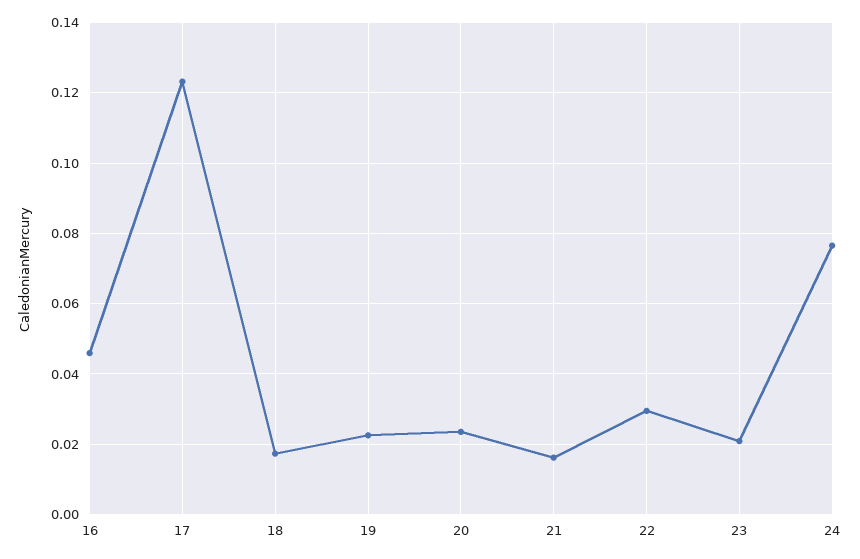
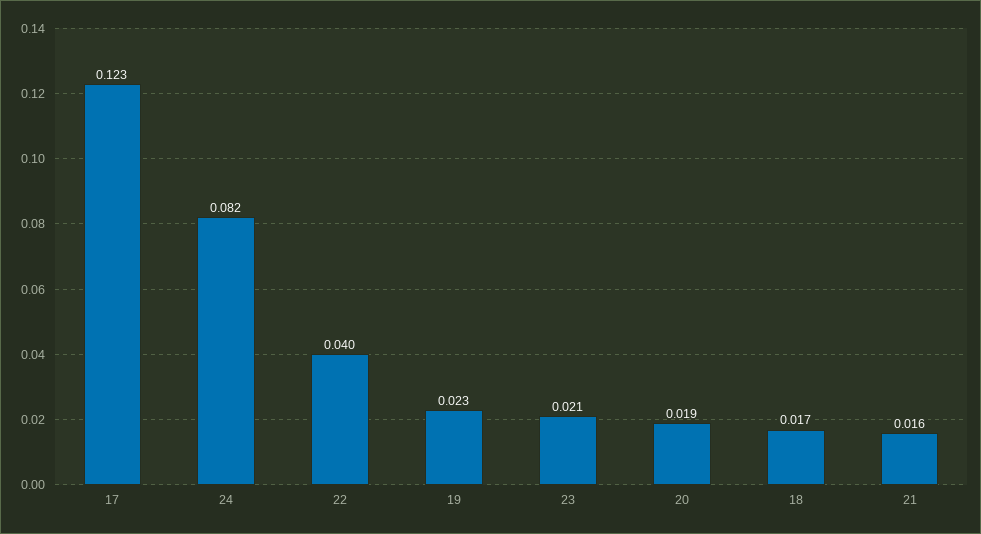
  {
-   "16": 0.046,
    "17": 0.123,
    "18": 0.017,
    "19": 0.023,
-   "20": 0.024,
+   "20": 0.019,
    "21": 0.016,
-   "22": 0.03,
+   "22": 0.04,
    "23": 0.021,
-   "24": 0.076
+   "24": 0.082
  }

